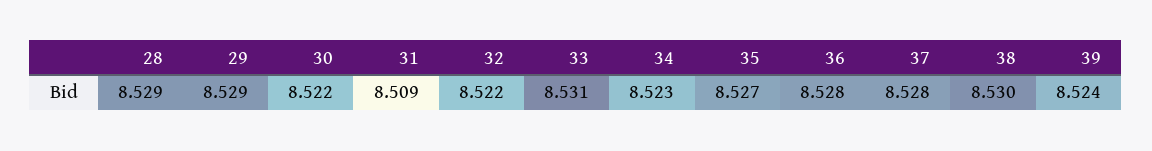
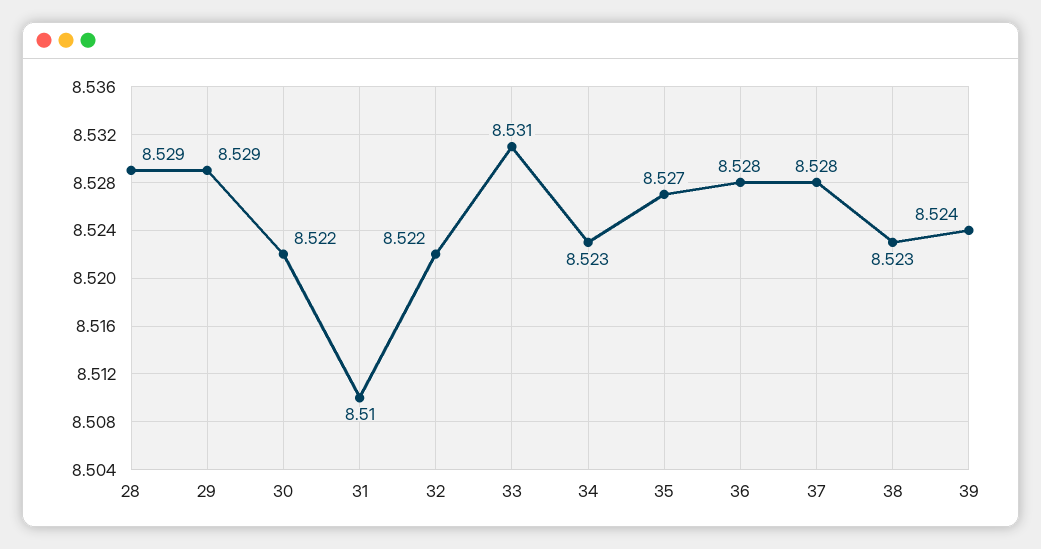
  {
    "28": 8.529,
    "29": 8.529,
    "30": 8.522,
-   "31": 8.509,
+   "31": 8.51,
    "32": 8.522,
    "33": 8.531,
    "34": 8.523,
    "35": 8.527,
    "36": 8.528,
    "37": 8.528,
-   "38": 8.53,
+   "38": 8.523,
    "39": 8.524
  }

